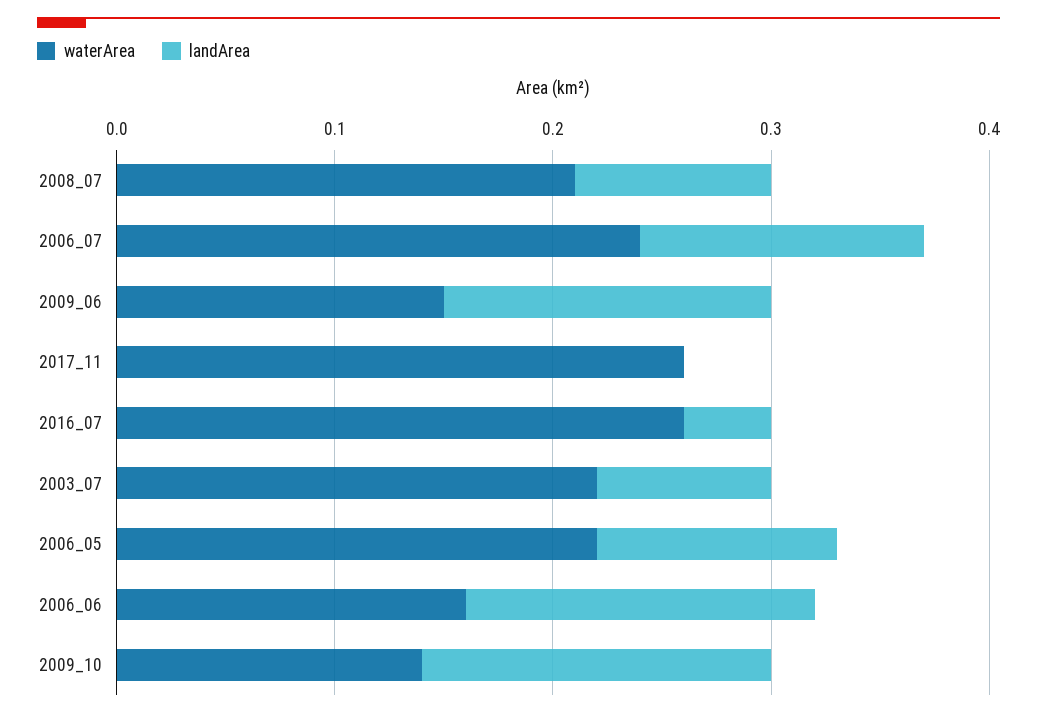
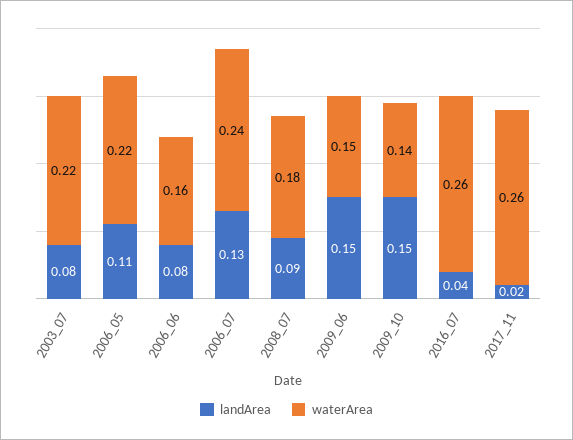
  {
    "waterArea": {
-     "2008_07": 0.21,
+     "2008_07": 0.18,
      "2006_07": 0.24,
      "2009_06": 0.15,
      "2017_11": 0.26,
      "2016_07": 0.26,
      "2003_07": 0.22,
      "2006_05": 0.22,
      "2006_06": 0.16,
      "2009_10": 0.14
    },
    "landArea": {
      "2008_07": 0.09,
      "2006_07": 0.13,
      "2009_06": 0.15,
-     "2017_11": 0,
+     "2017_11": 0.02,
      "2016_07": 0.04,
      "2003_07": 0.08,
      "2006_05": 0.11,
-     "2006_06": 0.16,
+     "2006_06": 0.08,
-     "2009_10": 0.16
+     "2009_10": 0.15
    }
  }

